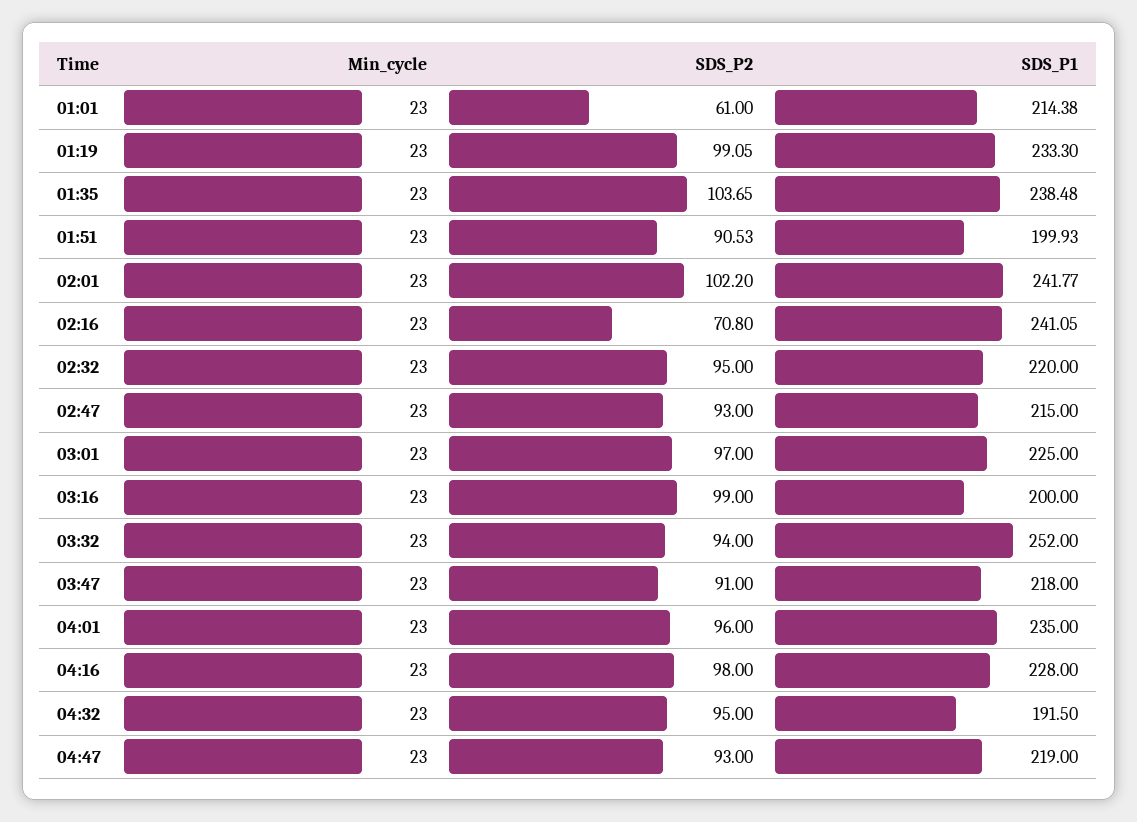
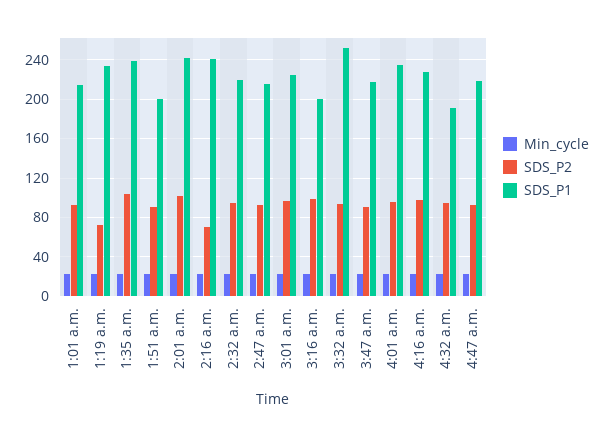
  {
    "Min_cycle": {
      "01:01": 23,
      "01:19": 23,
      "01:35": 23,
      "01:51": 23,
      "02:01": 23,
      "02:16": 23,
      "02:32": 23,
      "02:47": 23,
      "03:01": 23,
      "03:16": 23,
      "03:32": 23,
      "03:47": 23,
      "04:01": 23,
      "04:16": 23,
      "04:32": 23,
      "04:47": 23
    },
    "SDS_P2": {
-     "01:01": 61,
+     "01:01": 90,
-     "01:19": 99.05,
+     "01:19": 70,
      "01:35": 103.65,
      "01:51": 90.53,
      "02:01": 102.2,
      "02:16": 70.8,
      "02:32": 95,
      "02:47": 93,
      "03:01": 97,
      "03:16": 99,
      "03:32": 94,
      "03:47": 91,
      "04:01": 96,
      "04:16": 98,
      "04:32": 95,
      "04:47": 93
    },
    "SDS_P1": {
      "01:01": 214.38,
      "01:19": 233.3,
      "01:35": 238.48,
      "01:51": 199.93,
      "02:01": 241.77,
      "02:16": 241.05,
      "02:32": 220,
      "02:47": 215,
      "03:01": 225,
      "03:16": 200,
      "03:32": 252,
      "03:47": 218,
      "04:01": 235,
      "04:16": 228,
      "04:32": 191.5,
      "04:47": 219
    }
  }

